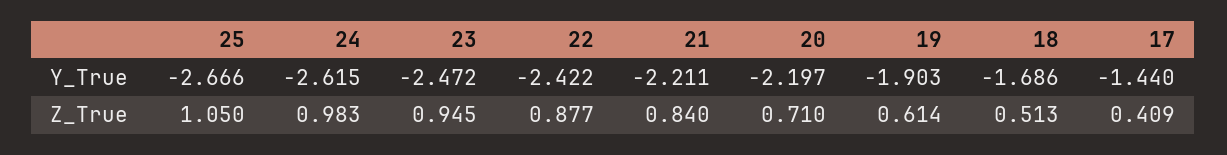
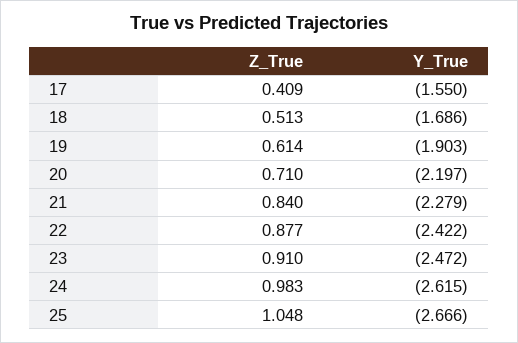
  {
    "25": {
      "Y_True": -2.666,
-     "Z_True": 1.05
+     "Z_True": 1.048
    },
    "24": {
      "Y_True": -2.615,
      "Z_True": 0.983
    },
    "23": {
      "Y_True": -2.472,
-     "Z_True": 0.945
+     "Z_True": 0.91
    },
    "22": {
      "Y_True": -2.422,
      "Z_True": 0.877
    },
    "21": {
-     "Y_True": -2.211,
+     "Y_True": -2.279,
      "Z_True": 0.84
    },
    "20": {
      "Y_True": -2.197,
      "Z_True": 0.71
    },
    "19": {
      "Y_True": -1.903,
      "Z_True": 0.614
    },
    "18": {
      "Y_True": -1.686,
      "Z_True": 0.513
    },
    "17": {
-     "Y_True": -1.44,
+     "Y_True": -1.55,
      "Z_True": 0.409
    }
  }

